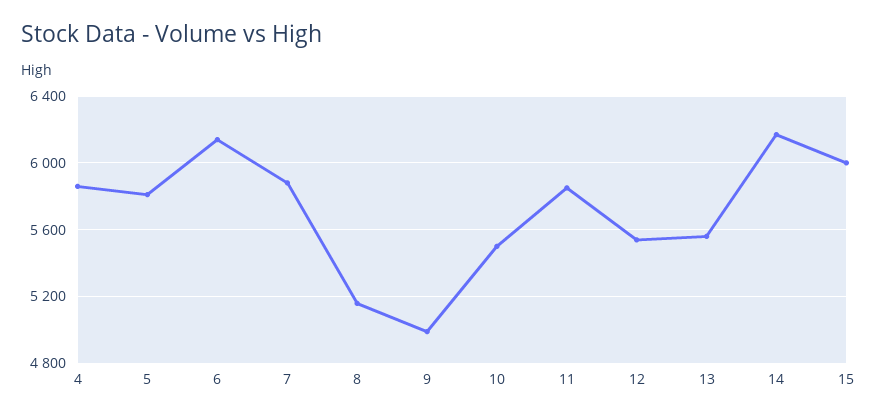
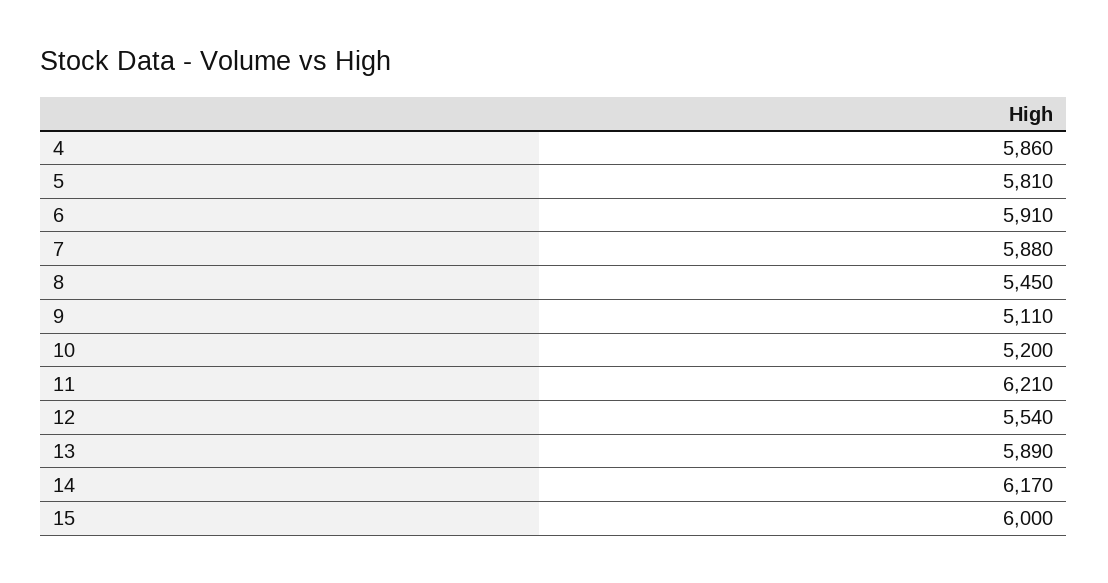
  {
    "4": 5860,
    "5": 5810,
-   "6": 6150,
+   "6": 5910,
    "7": 5880,
-   "8": 5150,
+   "8": 5450,
-   "9": 5000,
+   "9": 5110,
-   "10": 5500,
+   "10": 5200,
-   "11": 5850,
+   "11": 6210,
    "12": 5540,
-   "13": 5550,
+   "13": 5890,
    "14": 6170,
    "15": 6000
  }

